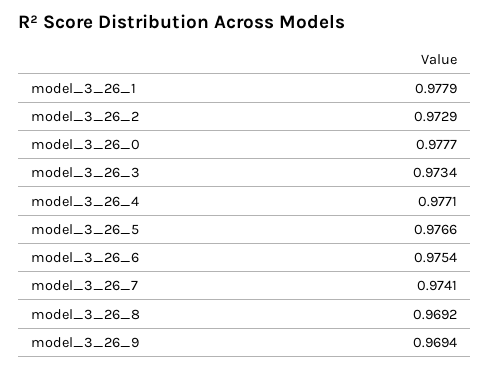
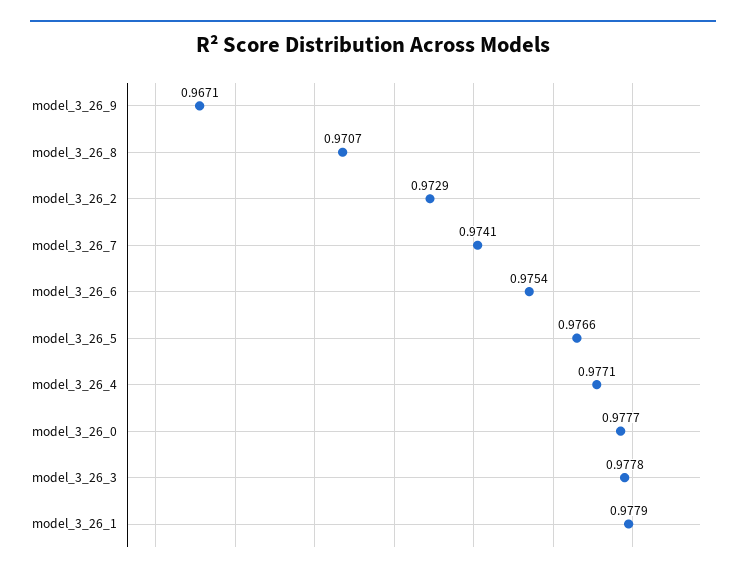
  {
    "model_3_26_1": 0.9779,
    "model_3_26_2": 0.9729,
    "model_3_26_0": 0.9777,
-   "model_3_26_3": 0.9734,
+   "model_3_26_3": 0.9778,
    "model_3_26_4": 0.9771,
    "model_3_26_5": 0.9766,
    "model_3_26_6": 0.9754,
    "model_3_26_7": 0.9741,
-   "model_3_26_8": 0.9692,
+   "model_3_26_8": 0.9707,
-   "model_3_26_9": 0.9694
+   "model_3_26_9": 0.9671
  }

